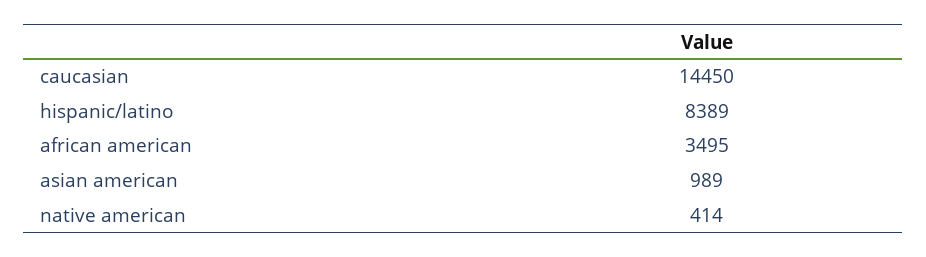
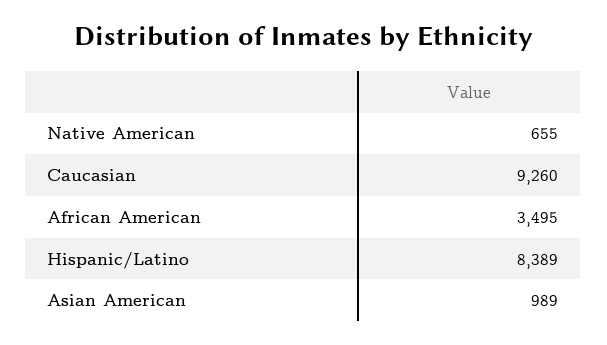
  {
-   "caucasian": 14450,
+   "caucasian": 9260,
    "hispanic/latino": 8389,
    "african american": 3495,
    "asian american": 989,
-   "native american": 414
+   "native american": 655
  }

